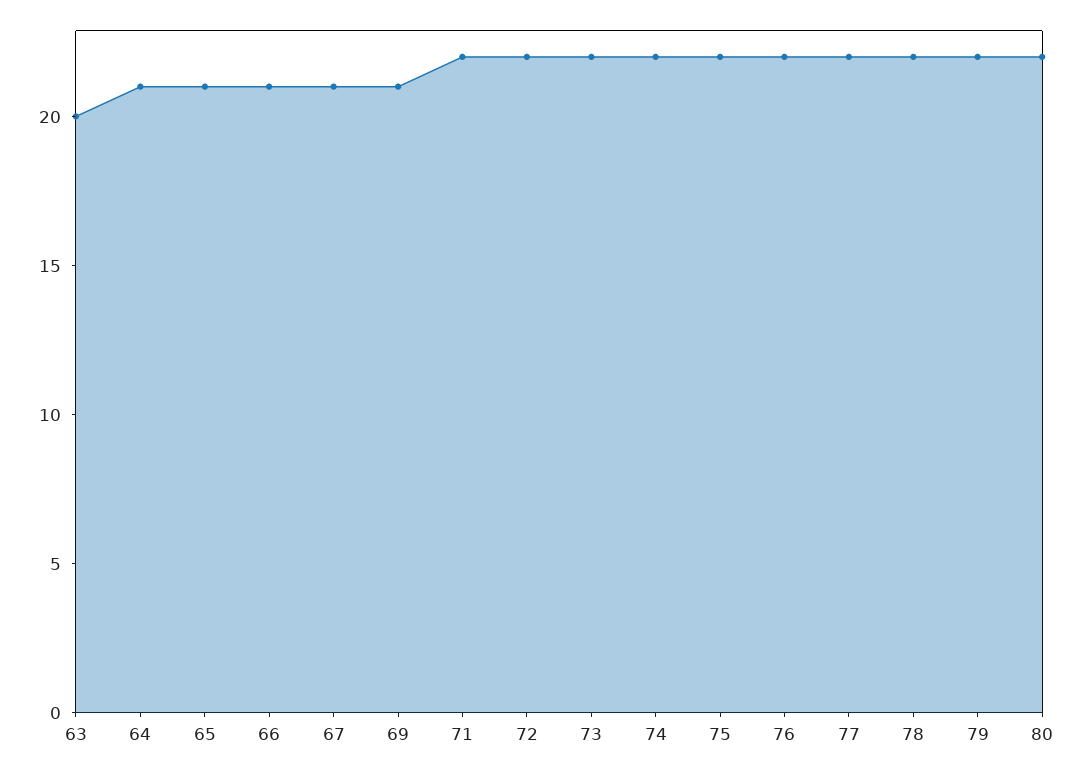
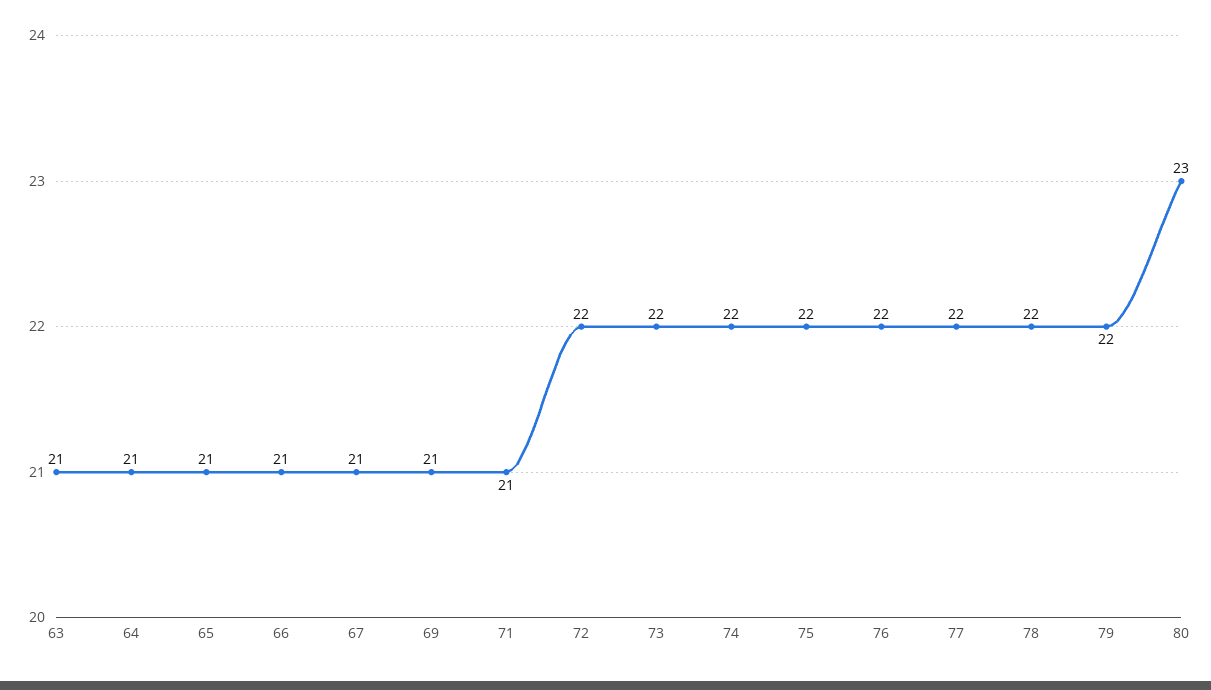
  {
-   "63": 20,
+   "63": 21,
    "64": 21,
    "65": 21,
    "66": 21,
    "67": 21,
    "69": 21,
-   "71": 22,
+   "71": 21,
    "72": 22,
    "73": 22,
    "74": 22,
    "75": 22,
    "76": 22,
    "77": 22,
    "78": 22,
    "79": 22,
-   "80": 22
+   "80": 23
  }

